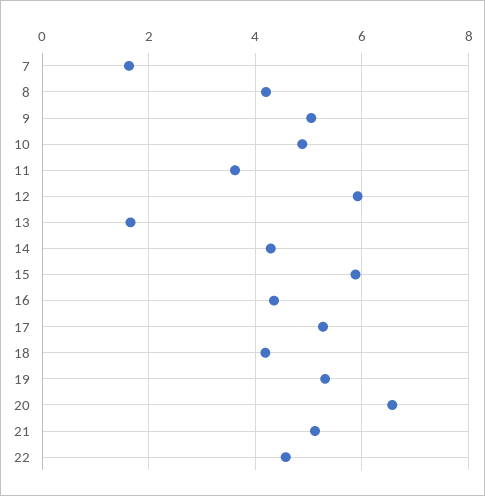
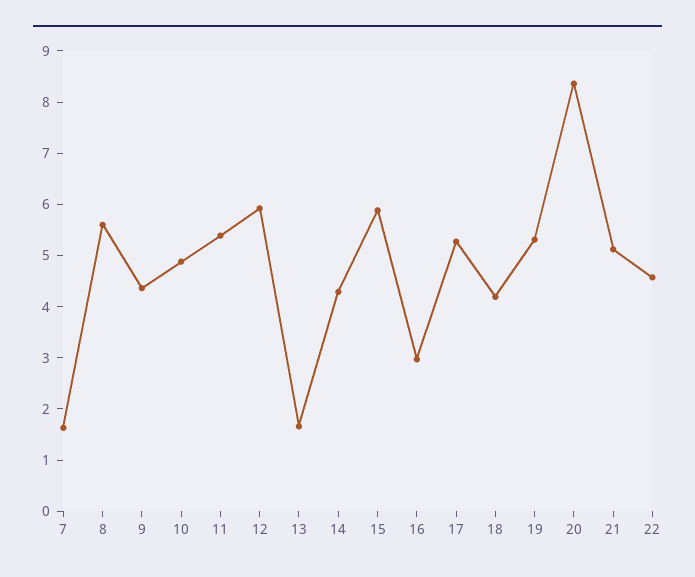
  {
    "7": 1.6,
-   "8": 4.2,
+   "8": 5.6,
-   "9": 5,
+   "9": 4.4,
    "10": 4.8,
-   "11": 3.6,
+   "11": 5.4,
    "12": 6,
    "13": 1.6,
    "14": 4.2,
    "15": 5.8,
-   "16": 4.4,
+   "16": 3,
    "17": 5.2,
    "18": 4.2,
    "19": 5.4,
-   "20": 6.6,
+   "20": 8.4,
    "21": 5.2,
    "22": 4.6
  }

